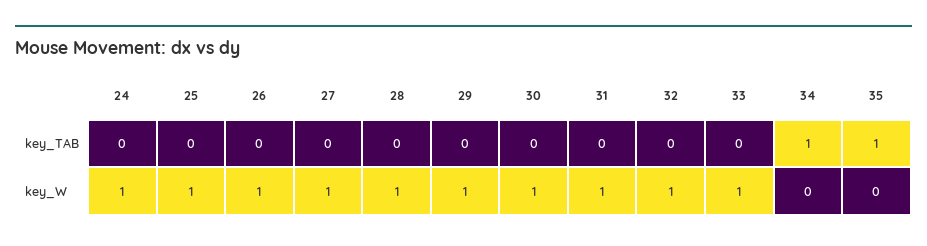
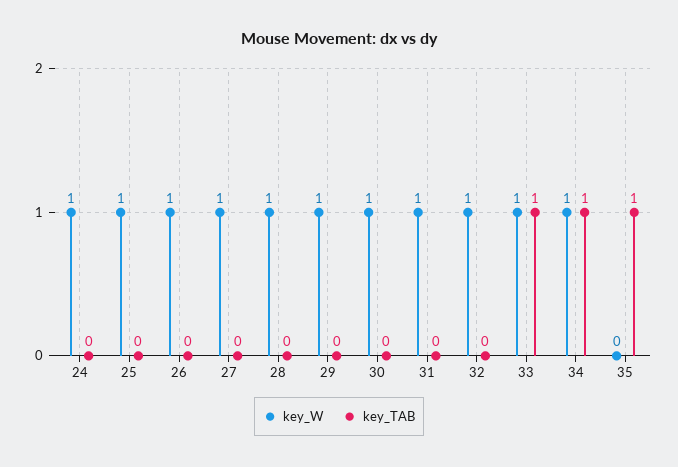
  {
    "key_TAB": {
      "24": 0,
      "25": 0,
      "26": 0,
      "27": 0,
      "28": 0,
      "29": 0,
      "30": 0,
      "31": 0,
      "32": 0,
-     "33": 0,
+     "33": 1,
      "34": 1,
      "35": 1
    },
    "key_W": {
      "24": 1,
      "25": 1,
      "26": 1,
      "27": 1,
      "28": 1,
      "29": 1,
      "30": 1,
      "31": 1,
      "32": 1,
      "33": 1,
-     "34": 0,
+     "34": 1,
      "35": 0
    }
  }

